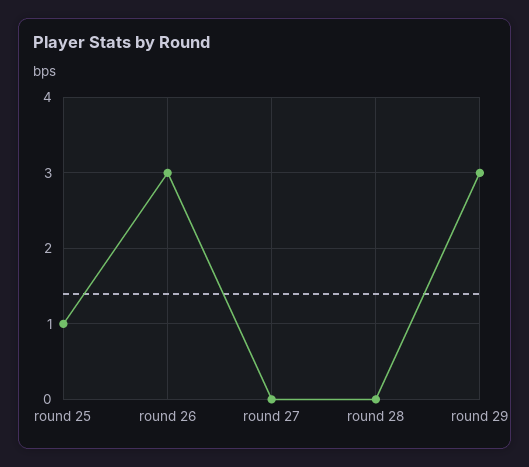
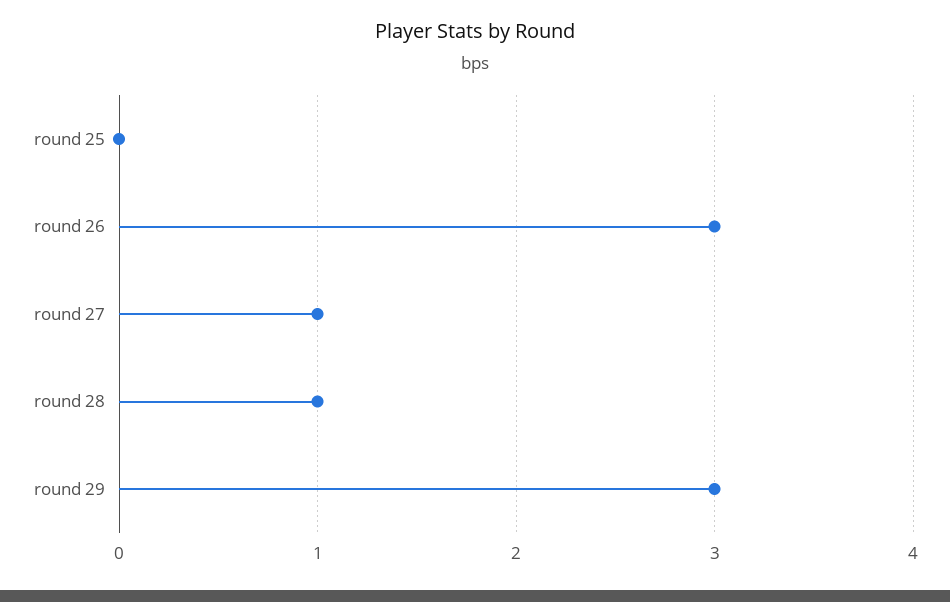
  {
-   "round 25": 1,
+   "round 25": 0,
    "round 26": 3,
-   "round 27": 0,
+   "round 27": 1,
-   "round 28": 0,
+   "round 28": 1,
    "round 29": 3
  }

